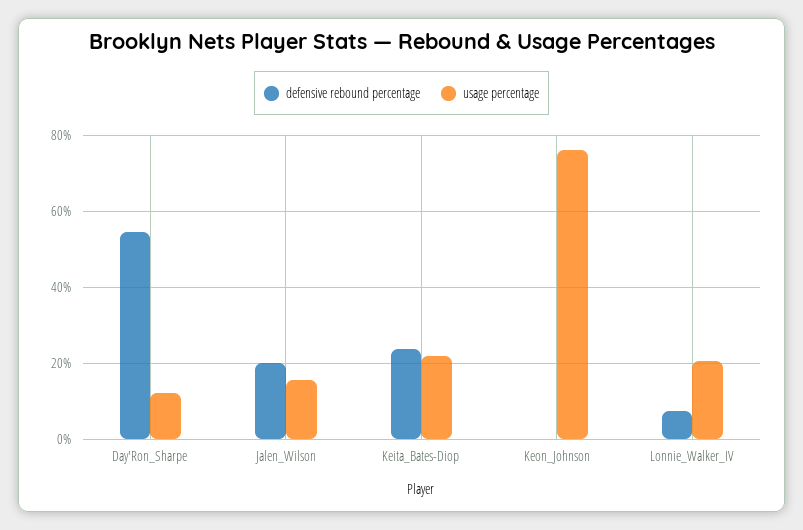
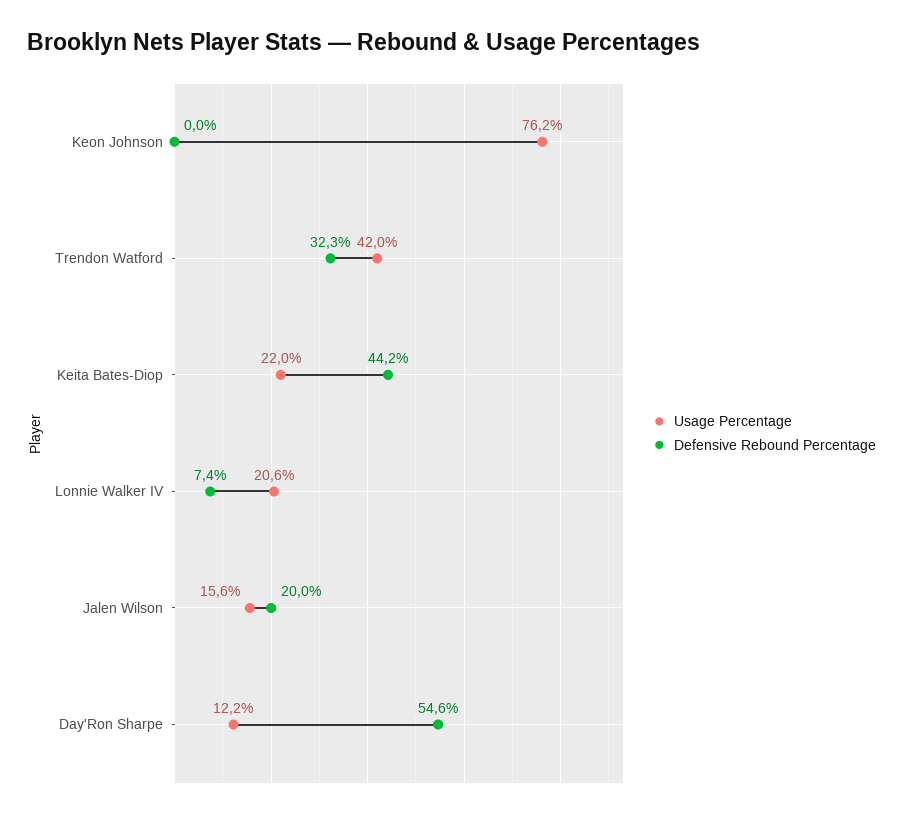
  {
    "defensive rebound percentage": {
      "Day'Ron_Sharpe": 54.6,
      "Jalen_Wilson": 20,
-     "Keita_Bates-Diop": 24,
+     "Keita_Bates-Diop": 44.2,
      "Keon_Johnson": 0,
-     "Lonnie_Walker_IV": 7.4
+     "Lonnie_Walker_IV": 7.4,
+     "Trendon Watford": 32.3
    },
    "usage percentage": {
      "Day'Ron_Sharpe": 12.2,
      "Jalen_Wilson": 15.6,
      "Keita_Bates-Diop": 22,
      "Keon_Johnson": 76.2,
-     "Lonnie_Walker_IV": 20.6
+     "Lonnie_Walker_IV": 20.6,
+     "Trendon Watford": 42
    }
  }

